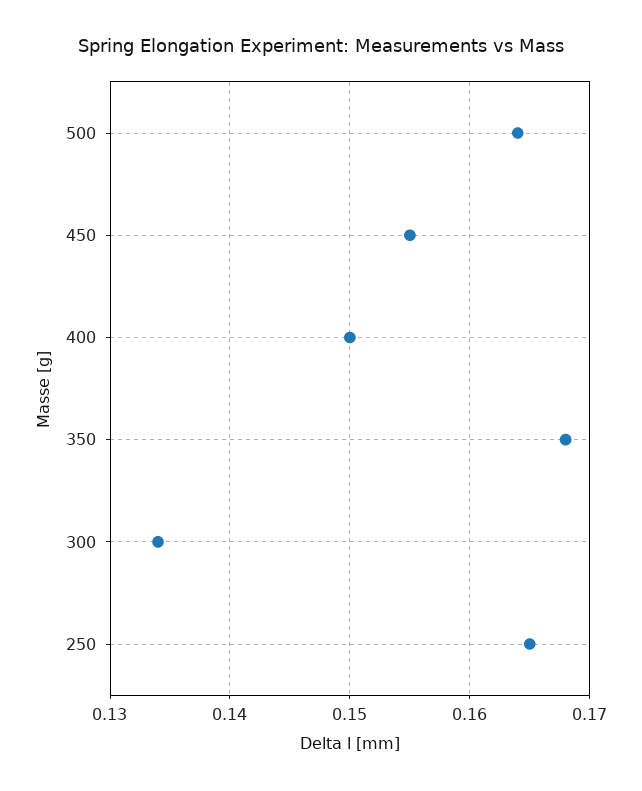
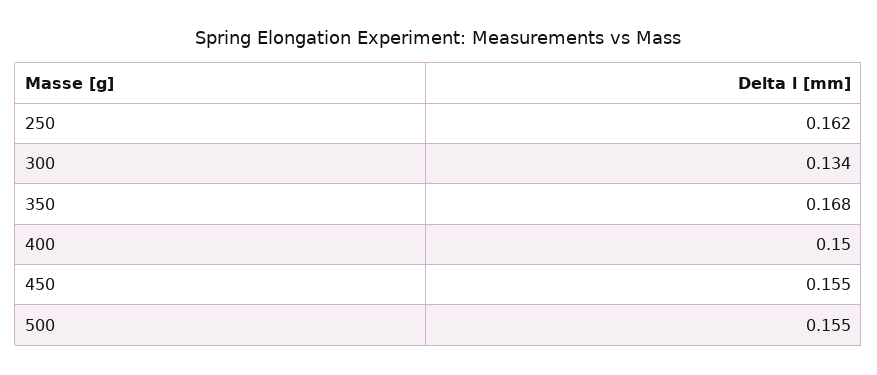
  {
-   "500": 0.164,
+   "500": 0.155,
    "450": 0.155,
    "400": 0.15,
    "350": 0.168,
    "300": 0.134,
-   "250": 0.165
+   "250": 0.162
  }

